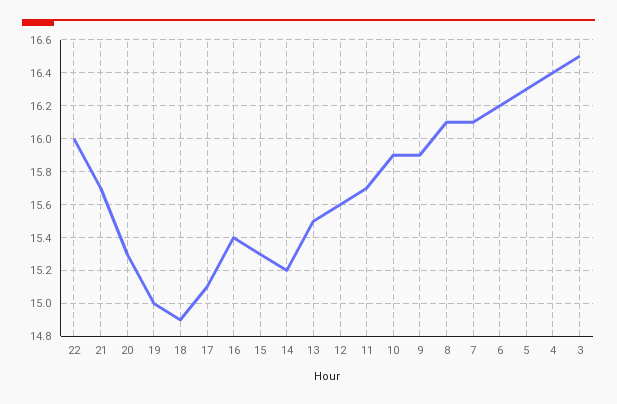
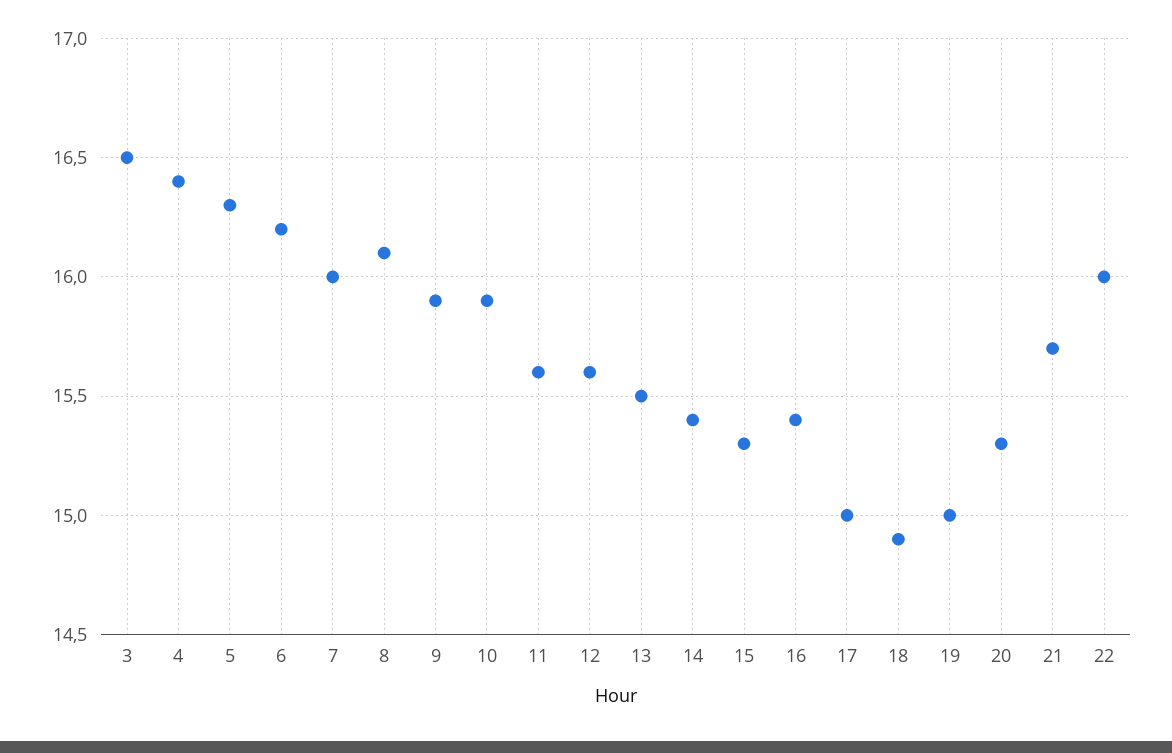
  {
    "22": 16,
    "21": 15.7,
    "20": 15.3,
    "19": 15,
    "18": 14.9,
-   "17": 15.1,
+   "17": 15,
    "16": 15.4,
    "15": 15.3,
-   "14": 15.2,
+   "14": 15.4,
    "13": 15.5,
    "12": 15.6,
-   "11": 15.7,
+   "11": 15.6,
    "10": 15.9,
    "9": 15.9,
    "8": 16.1,
-   "7": 16.1,
+   "7": 16,
    "6": 16.2,
    "5": 16.3,
    "4": 16.4,
    "3": 16.5
  }

